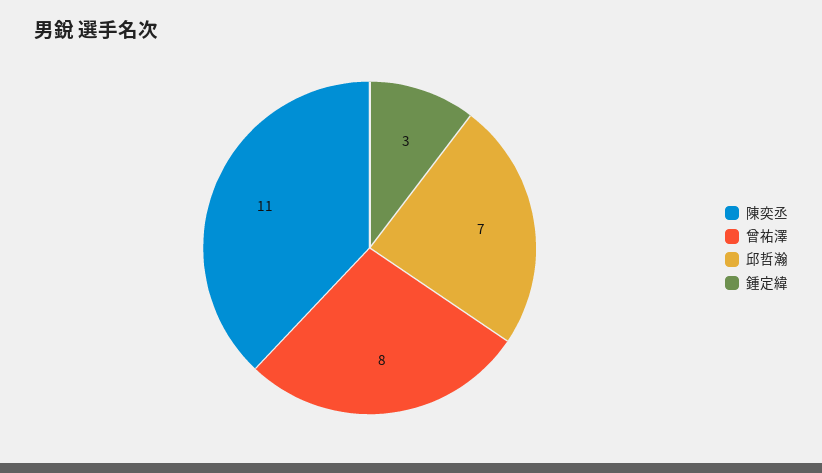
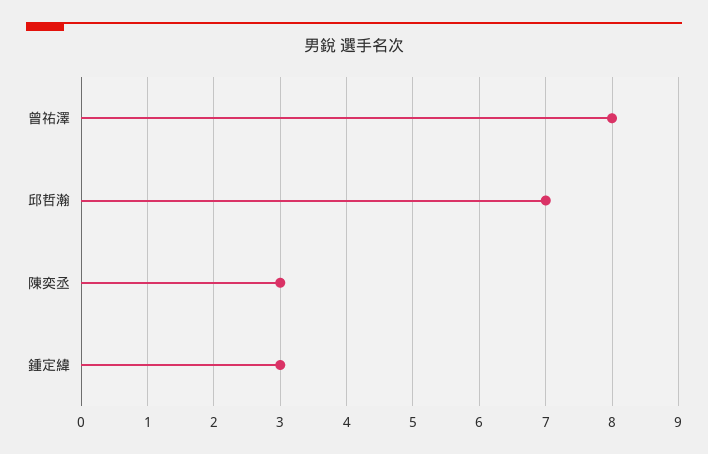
  {
-   "陳奕丞": 11,
+   "陳奕丞": 3,
    "曾祐澤": 8,
    "邱哲瀚": 7,
    "鍾定緯": 3
  }

